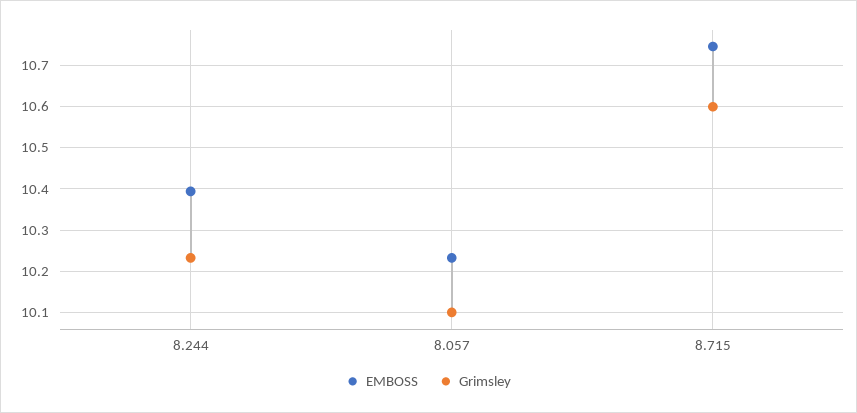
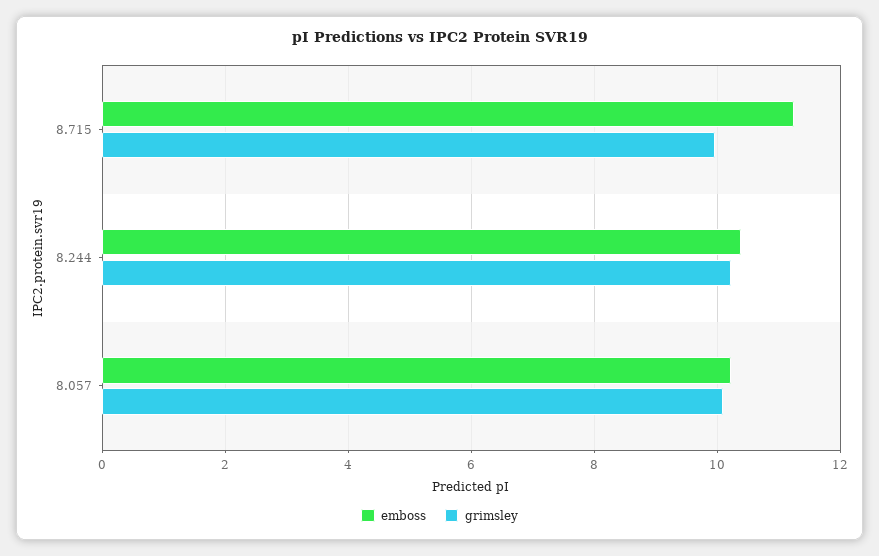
  {
    "EMBOSS": {
      "8.244": 10.4,
      "8.057": 10.24,
-     "8.715": 10.74
+     "8.715": 11.2
    },
    "Grimsley": {
      "8.244": 10.24,
      "8.057": 10.1,
-     "8.715": 10.6
+     "8.715": 10
    }
  }

